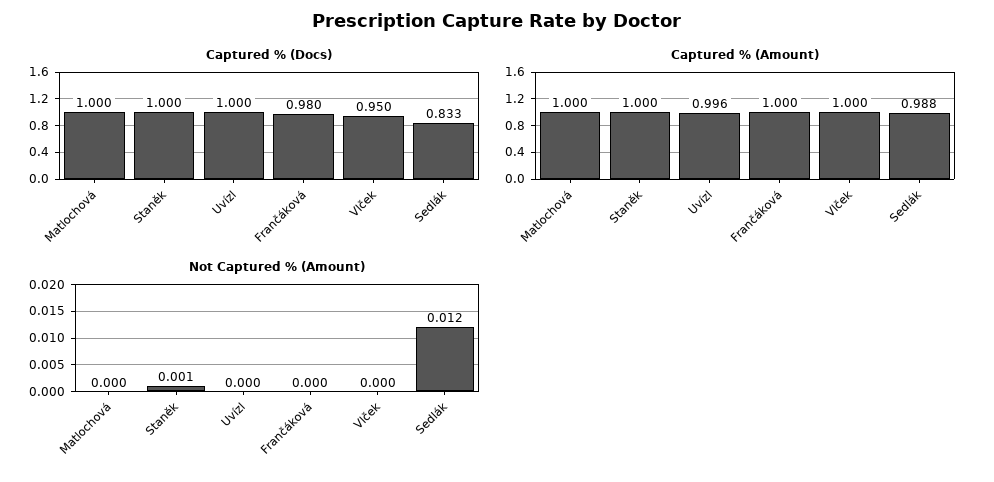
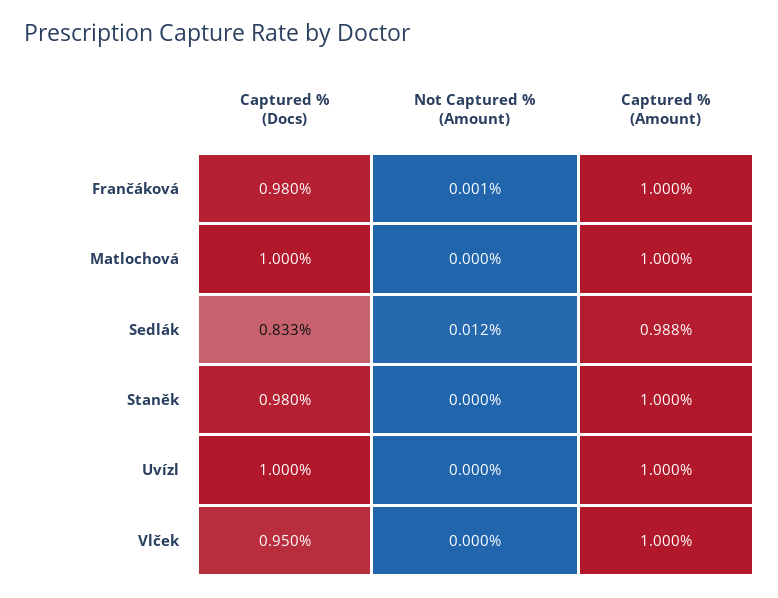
  {
    "Captured % (Docs)": {
      "Matlochová": 1,
-     "Staněk": 1,
+     "Staněk": 0.98,
      "Uvízl": 1,
      "Frančáková": 0.98,
      "Vlček": 0.95,
      "Sedlák": 0.833
    },
    "Captured % (Amount)": {
      "Matlochová": 1,
      "Staněk": 1,
-     "Uvízl": 0.996,
+     "Uvízl": 1,
      "Frančáková": 1,
      "Vlček": 1,
      "Sedlák": 0.988
    },
    "Not Captured % (Amount)": {
      "Matlochová": 0,
-     "Staněk": 0.001,
+     "Staněk": 0,
      "Uvízl": 0,
-     "Frančáková": 0,
+     "Frančáková": 0.001,
      "Vlček": 0,
      "Sedlák": 0.012
    }
  }

